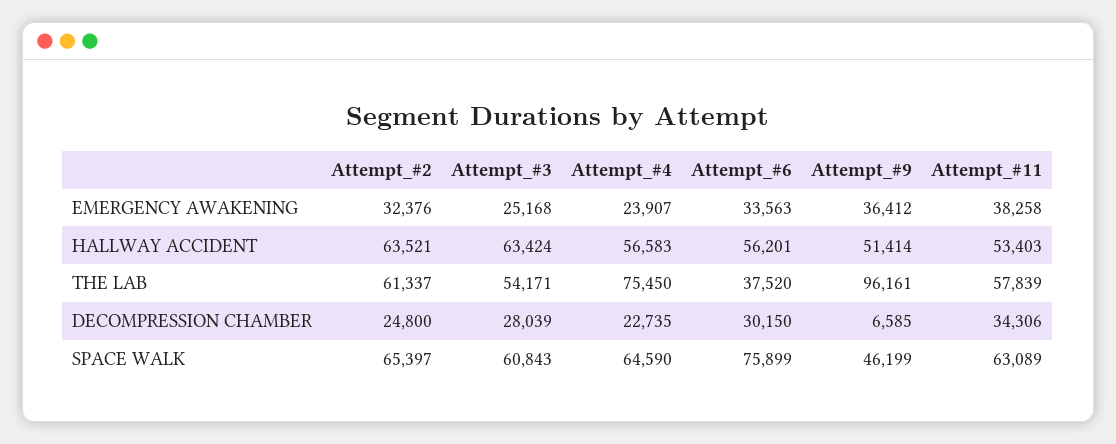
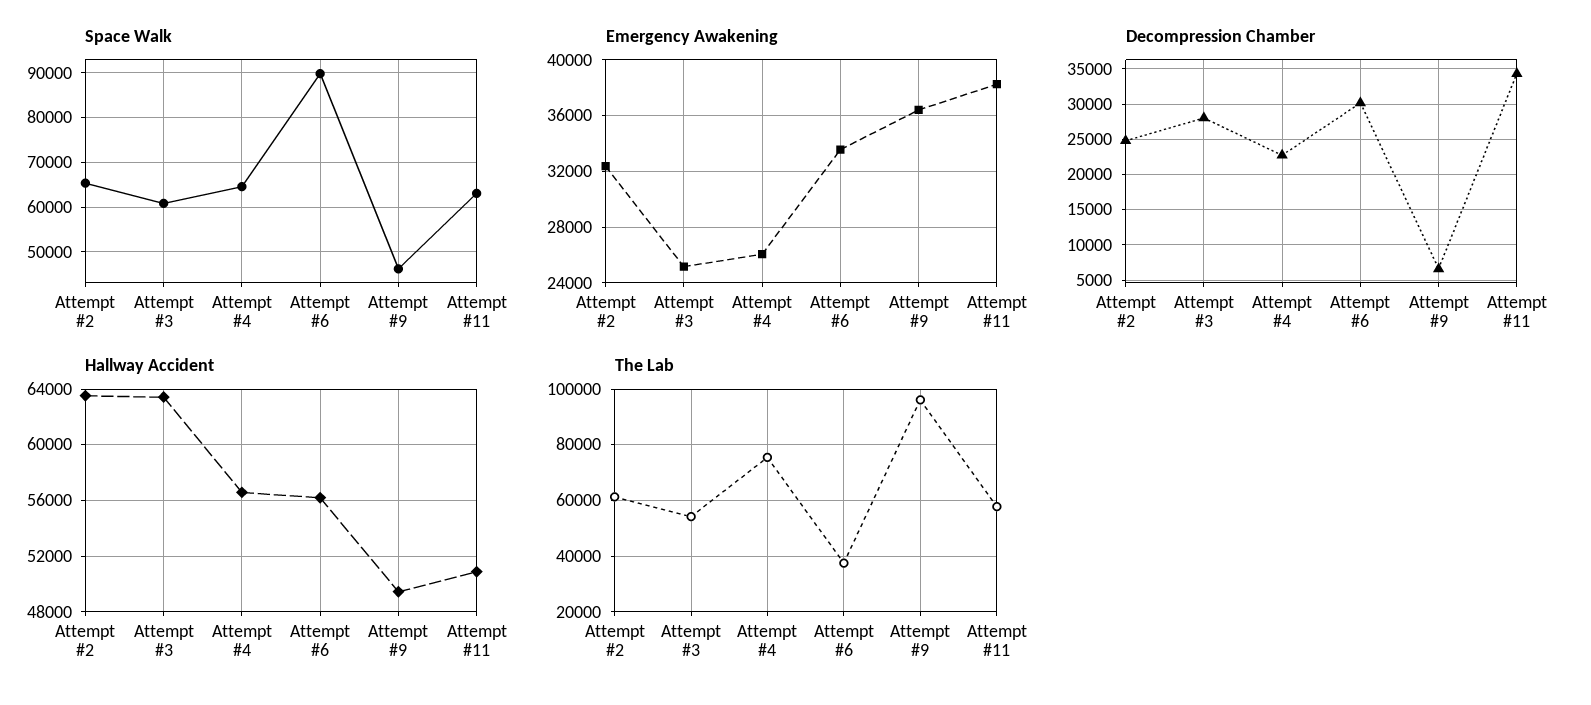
  {
    "EMERGENCY AWAKENING": {
      "Attempt_#2": 32376,
      "Attempt_#3": 25168,
-     "Attempt_#4": 23907,
+     "Attempt_#4": 26000,
      "Attempt_#6": 33563,
      "Attempt_#9": 36412,
      "Attempt_#11": 38258
    },
    "HALLWAY ACCIDENT": {
      "Attempt_#2": 63521,
      "Attempt_#3": 63424,
      "Attempt_#4": 56583,
      "Attempt_#6": 56201,
-     "Attempt_#9": 51414,
+     "Attempt_#9": 49500,
-     "Attempt_#11": 53403
+     "Attempt_#11": 51000
    },
    "THE LAB": {
      "Attempt_#2": 61337,
      "Attempt_#3": 54171,
      "Attempt_#4": 75450,
      "Attempt_#6": 37520,
      "Attempt_#9": 96161,
      "Attempt_#11": 57839
    },
    "DECOMPRESSION CHAMBER": {
      "Attempt_#2": 24800,
      "Attempt_#3": 28039,
      "Attempt_#4": 22735,
      "Attempt_#6": 30150,
      "Attempt_#9": 6585,
      "Attempt_#11": 34306
    },
    "SPACE WALK": {
      "Attempt_#2": 65397,
      "Attempt_#3": 60843,
      "Attempt_#4": 64590,
-     "Attempt_#6": 75899,
+     "Attempt_#6": 90000,
      "Attempt_#9": 46199,
      "Attempt_#11": 63089
    }
  }

